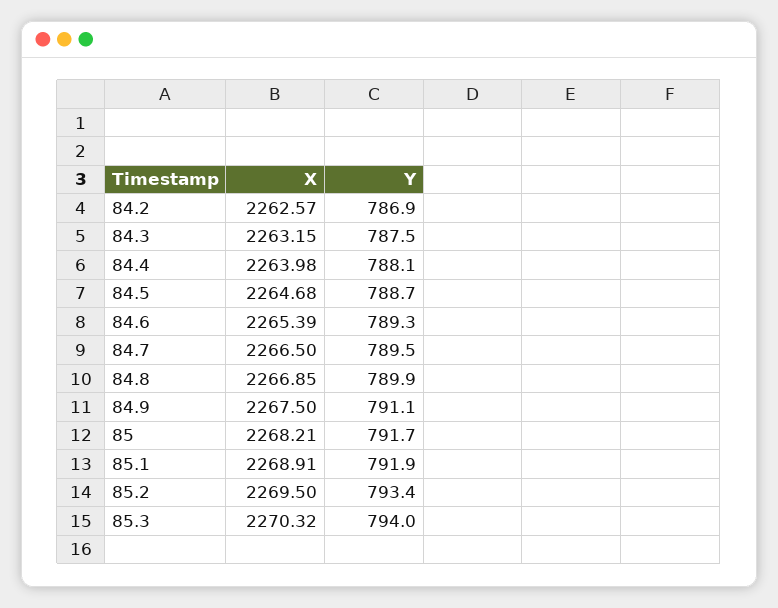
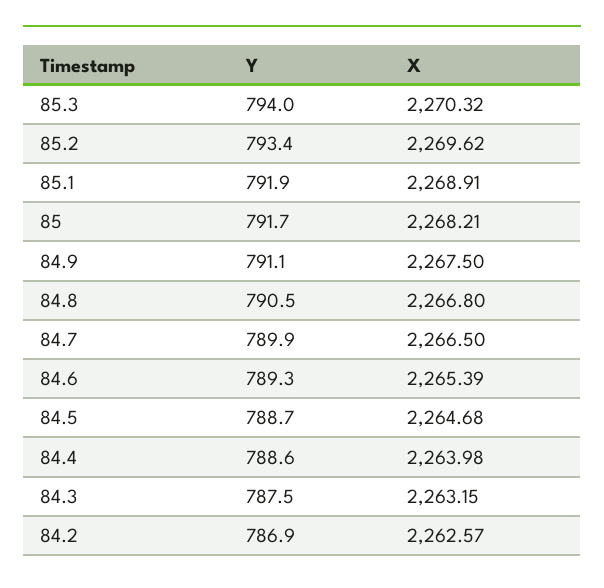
  {
    "X": {
      "84.2": 2262.57,
      "84.3": 2263.15,
      "84.4": 2263.98,
      "84.5": 2264.68,
      "84.6": 2265.39,
      "84.7": 2266.5,
-     "84.8": 2266.85,
+     "84.8": 2266.8,
      "84.9": 2267.5,
      "85": 2268.21,
      "85.1": 2268.91,
-     "85.2": 2269.5,
+     "85.2": 2269.62,
      "85.3": 2270.32
    },
    "Y": {
      "84.2": 786.9,
      "84.3": 787.5,
-     "84.4": 788.1,
+     "84.4": 788.6,
      "84.5": 788.7,
      "84.6": 789.3,
-     "84.7": 789.5,
+     "84.7": 789.9,
-     "84.8": 789.9,
+     "84.8": 790.5,
      "84.9": 791.1,
      "85": 791.7,
      "85.1": 791.9,
      "85.2": 793.4,
      "85.3": 794
    }
  }

